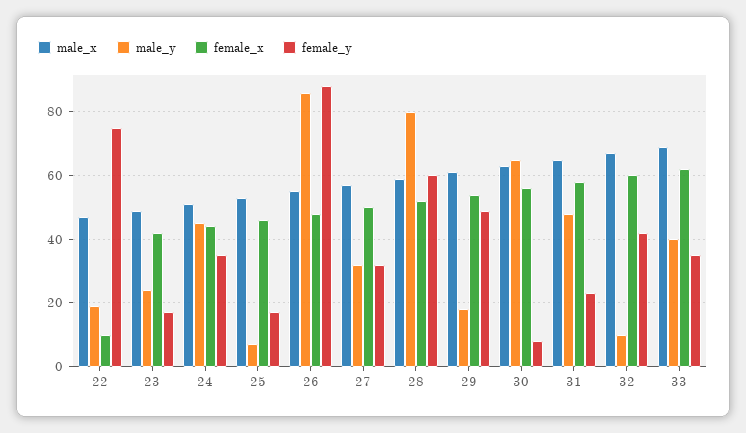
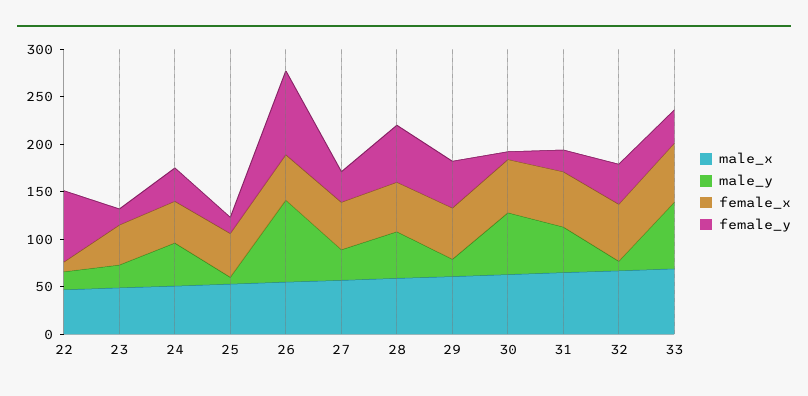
  {
    "male_x": {
      "22": 45,
      "23": 50,
      "24": 50,
      "25": 55,
      "26": 55,
      "27": 55,
      "28": 60,
      "29": 60,
      "30": 65,
      "31": 65,
      "32": 65,
      "33": 70
    },
    "male_y": {
      "22": 20,
      "23": 25,
      "24": 45,
      "25": 5,
      "26": 85,
      "27": 30,
-     "28": 80,
+     "28": 50,
      "29": 20,
      "30": 65,
      "31": 50,
      "32": 10,
-     "33": 40
+     "33": 70
    },
    "female_x": {
      "22": 10,
      "23": 40,
      "24": 45,
      "25": 45,
      "26": 50,
      "27": 50,
      "28": 50,
      "29": 55,
      "30": 55,
      "31": 60,
      "32": 60,
      "33": 60
    },
    "female_y": {
      "22": 75,
      "23": 15,
      "24": 35,
      "25": 15,
      "26": 90,
      "27": 30,
      "28": 60,
      "29": 50,
      "30": 10,
      "31": 25,
      "32": 40,
      "33": 35
    }
  }

